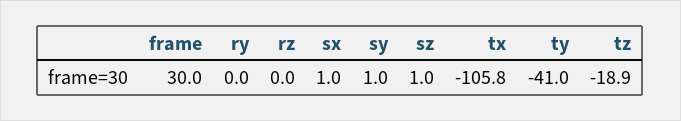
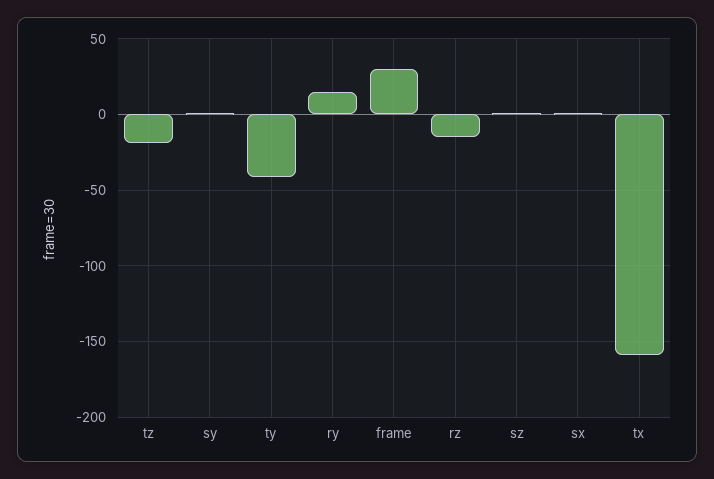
  {
    "frame": 30,
-   "ry": 0,
+   "ry": 15,
-   "rz": 0,
+   "rz": -15,
    "sx": 1,
    "sy": 1,
    "sz": 1,
-   "tx": -105.8,
+   "tx": -160,
    "ty": -41,
    "tz": -18.9
  }

